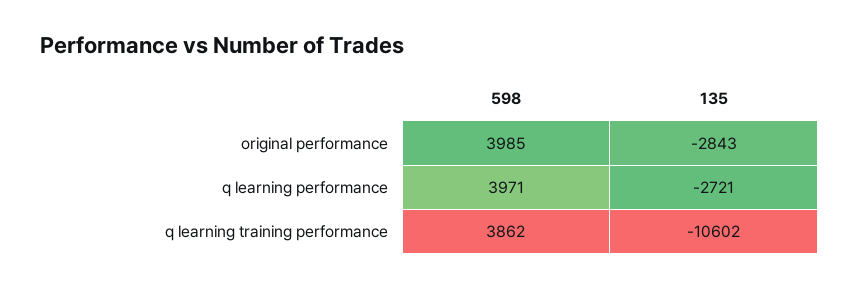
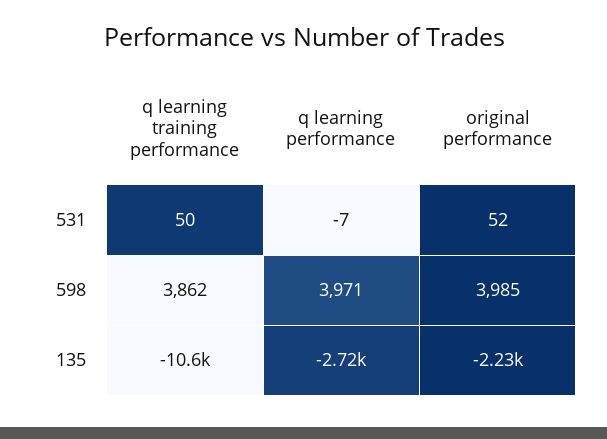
  {
    "598": {
      "original performance": 3985,
      "q learning performance": 3971,
      "q learning training performance": 3862
    },
    "135": {
-     "original performance": -2843,
+     "original performance": -2230,
      "q learning performance": -2721,
      "q learning training performance": -10602
-   }
+   },
+   "531": {
+     "q learning training performance": 50,
+     "q learning performance": -7,
+     "original performance": 52
+   }
  }

